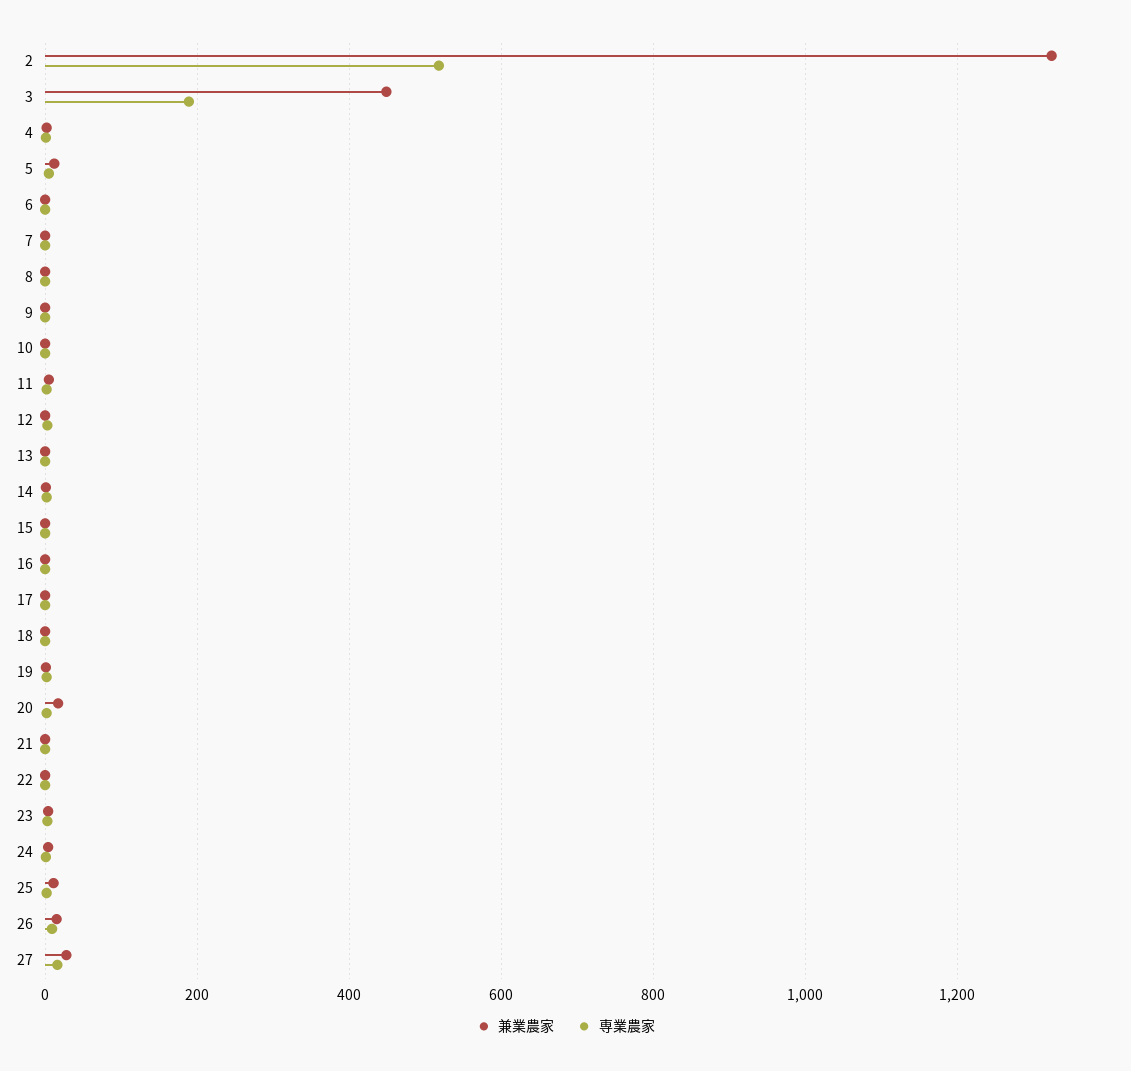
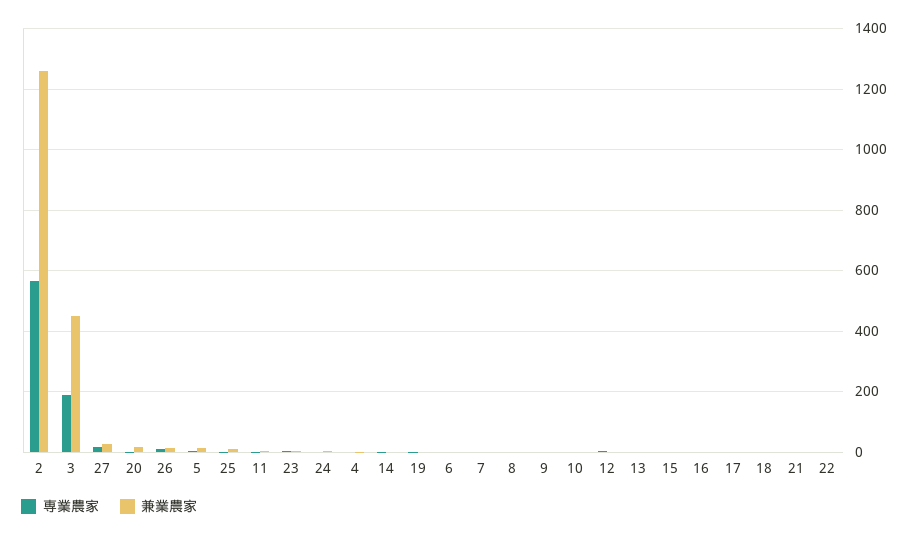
  {
    "兼業農家": {
-     "2": 1320,
+     "2": 1260,
      "3": 440,
      "4": 0,
      "5": 20,
      "6": 0,
      "7": 0,
      "8": 0,
      "9": 0,
      "10": 0,
      "11": 0,
      "12": 0,
      "13": 0,
      "14": 0,
      "15": 0,
      "16": 0,
      "17": 0,
      "18": 0,
      "19": 0,
      "20": 20,
      "21": 0,
      "22": 0,
      "23": 0,
      "24": 0,
      "25": 20,
      "26": 20,
      "27": 20
    },
    "専業農家": {
-     "2": 520,
+     "2": 560,
      "3": 180,
      "4": 0,
      "5": 0,
      "6": 0,
      "7": 0,
      "8": 0,
      "9": 0,
      "10": 0,
      "11": 0,
      "12": 0,
      "13": 0,
      "14": 0,
      "15": 0,
      "16": 0,
      "17": 0,
      "18": 0,
      "19": 0,
      "20": 0,
      "21": 0,
      "22": 0,
      "23": 0,
      "24": 0,
      "25": 0,
      "26": 0,
      "27": 20
    }
  }

